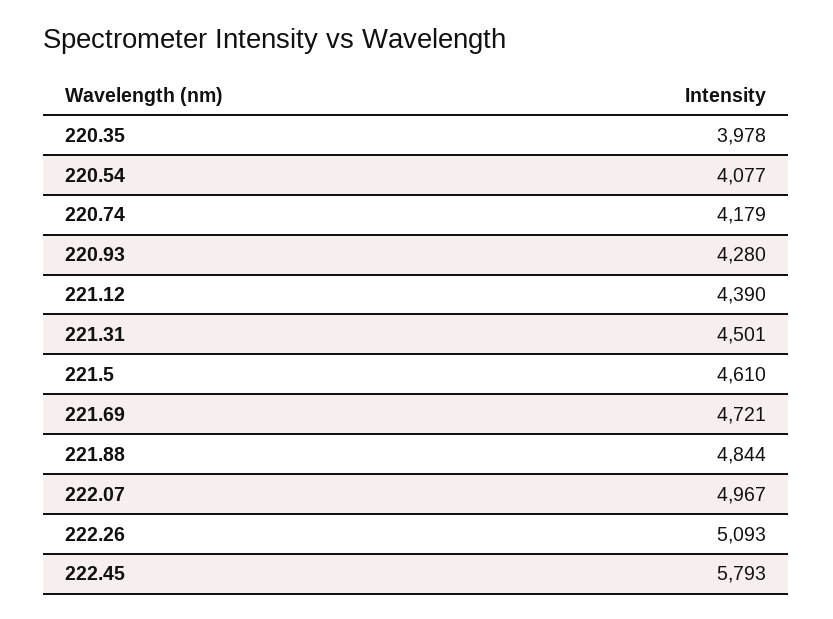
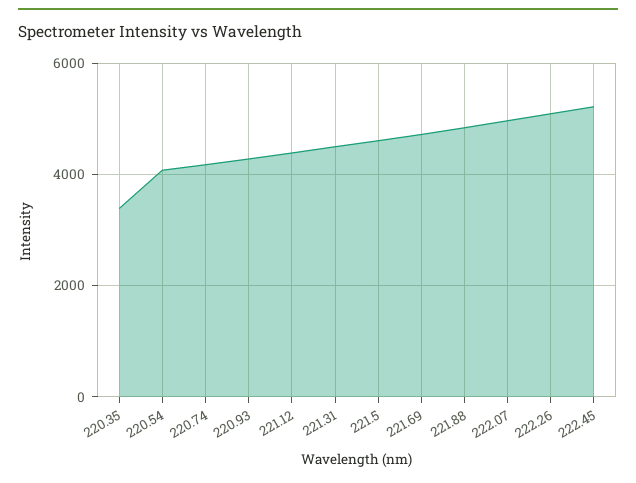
  {
-   "220.35": 3978,
+   "220.35": 3400,
    "220.54": 4077,
    "220.74": 4179,
    "220.93": 4280,
    "221.12": 4390,
    "221.31": 4501,
    "221.5": 4610,
    "221.69": 4721,
    "221.88": 4844,
    "222.07": 4967,
    "222.26": 5093,
-   "222.45": 5793
+   "222.45": 5200
  }

